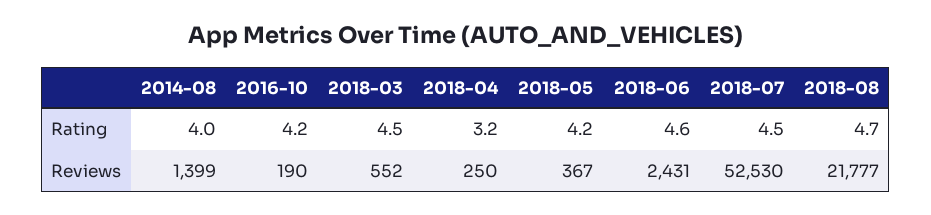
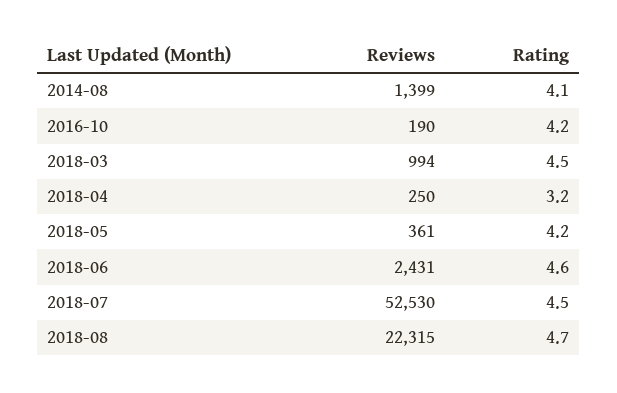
  {
    "2014-08": {
-     "Rating": 4,
+     "Rating": 4.1,
      "Reviews": 1399
    },
    "2016-10": {
      "Rating": 4.2,
      "Reviews": 190
    },
    "2018-03": {
      "Rating": 4.5,
-     "Reviews": 552
+     "Reviews": 994
    },
    "2018-04": {
      "Rating": 3.2,
      "Reviews": 250
    },
    "2018-05": {
      "Rating": 4.2,
-     "Reviews": 367
+     "Reviews": 361
    },
    "2018-06": {
      "Rating": 4.6,
      "Reviews": 2431
    },
    "2018-07": {
      "Rating": 4.5,
      "Reviews": 52530
    },
    "2018-08": {
      "Rating": 4.7,
-     "Reviews": 21777
+     "Reviews": 22315
    }
  }

